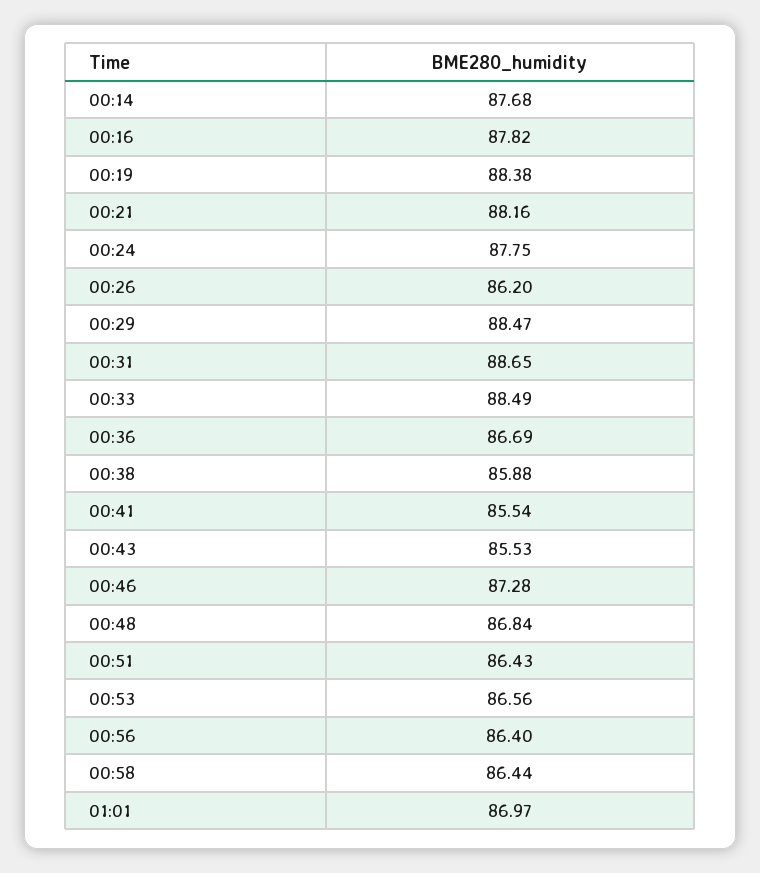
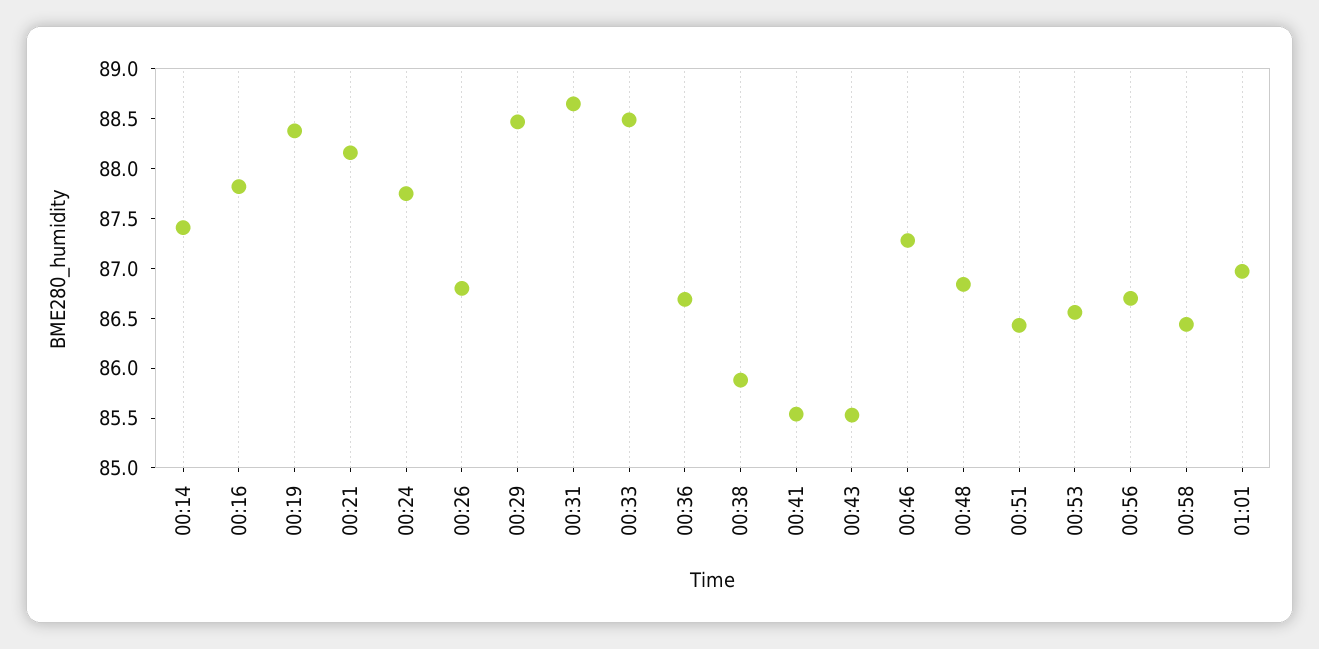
  {
-   "00:14": 87.68,
+   "00:14": 87.4,
    "00:16": 87.82,
    "00:19": 88.38,
    "00:21": 88.16,
    "00:24": 87.75,
-   "00:26": 86.2,
+   "00:26": 86.8,
    "00:29": 88.47,
    "00:31": 88.65,
    "00:33": 88.49,
    "00:36": 86.69,
    "00:38": 85.88,
    "00:41": 85.54,
    "00:43": 85.53,
    "00:46": 87.28,
    "00:48": 86.84,
    "00:51": 86.43,
    "00:53": 86.56,
-   "00:56": 86.4,
+   "00:56": 86.7,
    "00:58": 86.44,
    "01:01": 86.97
  }

